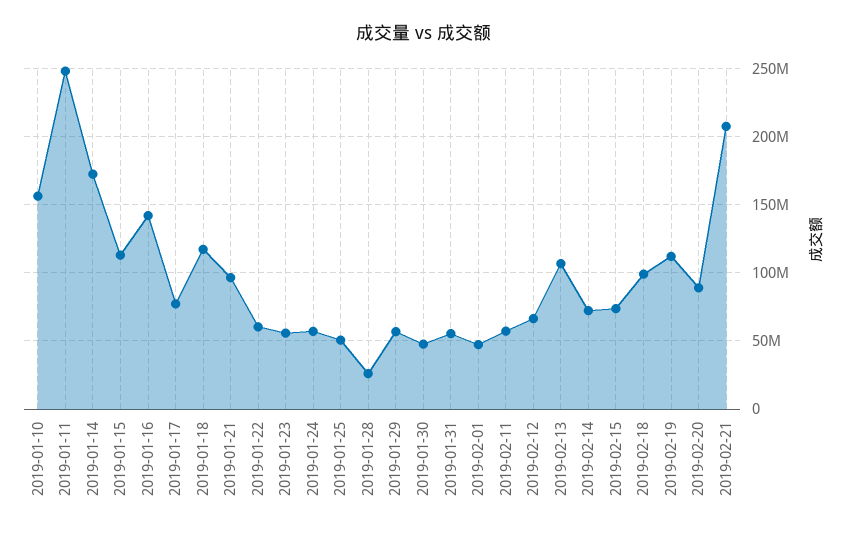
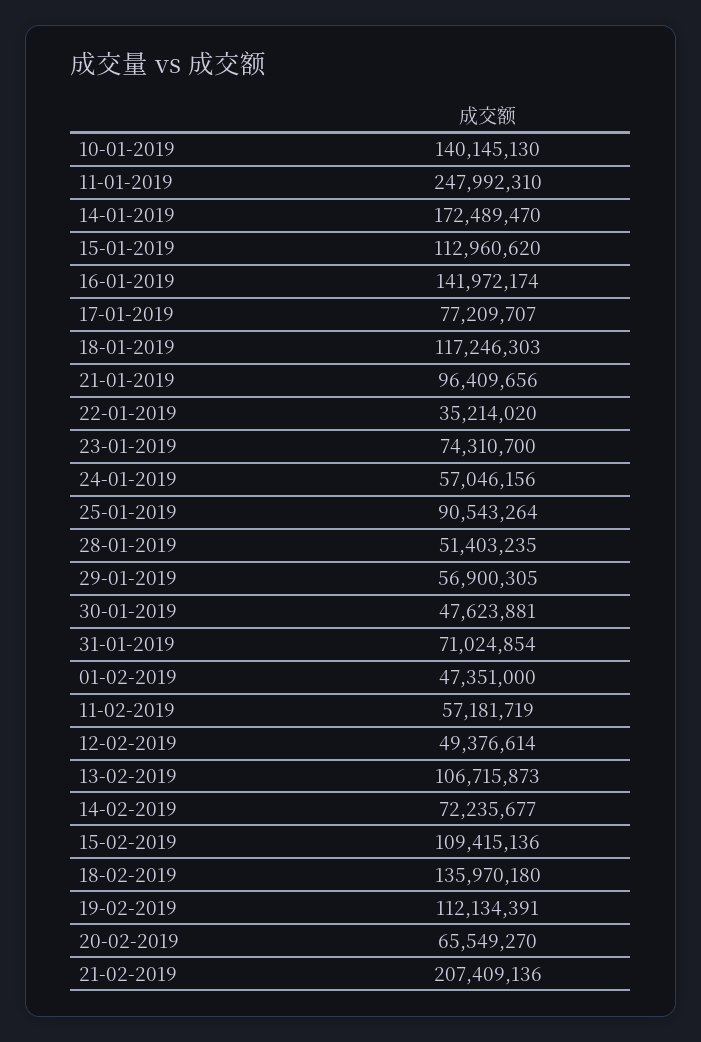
  {
-   "2019-01-10": 155000000,
+   "2019-01-10": 140145130,
    "2019-01-11": 247992310,
    "2019-01-14": 172489470,
    "2019-01-15": 112960620,
    "2019-01-16": 141972174,
    "2019-01-17": 77209707,
    "2019-01-18": 117246303,
    "2019-01-21": 96409656,
-   "2019-01-22": 60000000,
+   "2019-01-22": 35214020,
-   "2019-01-23": 55000000,
+   "2019-01-23": 74310700,
    "2019-01-24": 57046156,
-   "2019-01-25": 50000000,
+   "2019-01-25": 90543264,
-   "2019-01-28": 25000000,
+   "2019-01-28": 51403235,
    "2019-01-29": 56900305,
    "2019-01-30": 47623881,
-   "2019-01-31": 55000000,
+   "2019-01-31": 71024854,
    "2019-02-01": 47351000,
    "2019-02-11": 57181719,
-   "2019-02-12": 65000000,
+   "2019-02-12": 49376614,
    "2019-02-13": 106715873,
    "2019-02-14": 72235677,
-   "2019-02-15": 75000000,
+   "2019-02-15": 109415136,
-   "2019-02-18": 100000000,
+   "2019-02-18": 135970180,
    "2019-02-19": 112134391,
-   "2019-02-20": 90000000,
+   "2019-02-20": 65549270,
    "2019-02-21": 207409136
  }

